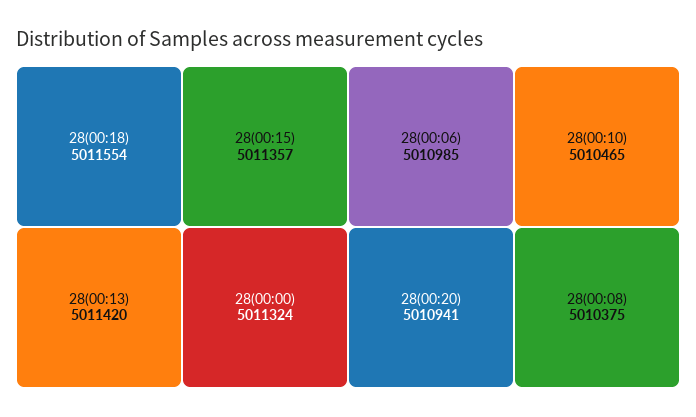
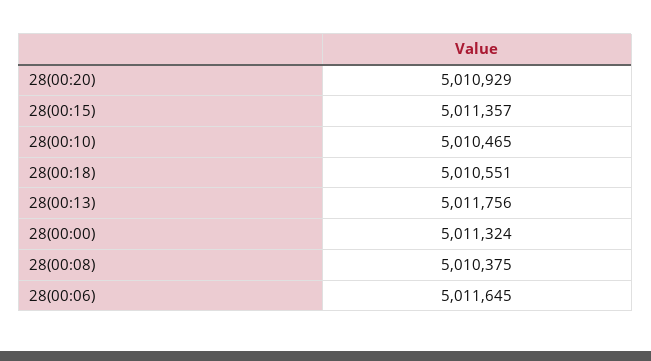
  {
-   "28(00:18)": 5011554,
+   "28(00:18)": 5010551,
-   "28(00:13)": 5011420,
+   "28(00:13)": 5011756,
    "28(00:15)": 5011357,
    "28(00:00)": 5011324,
-   "28(00:06)": 5010985,
+   "28(00:06)": 5011645,
-   "28(00:20)": 5010941,
+   "28(00:20)": 5010929,
    "28(00:10)": 5010465,
    "28(00:08)": 5010375
  }

